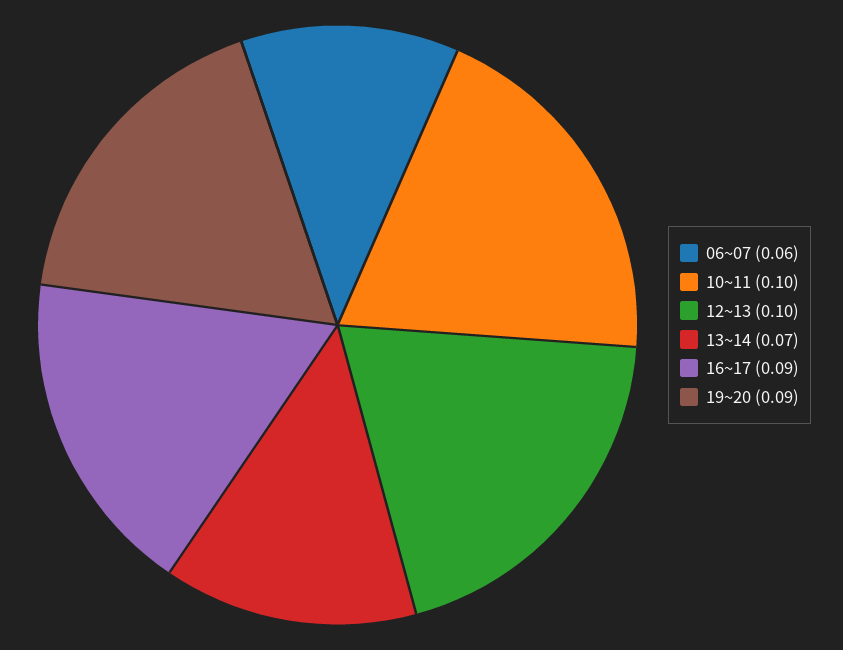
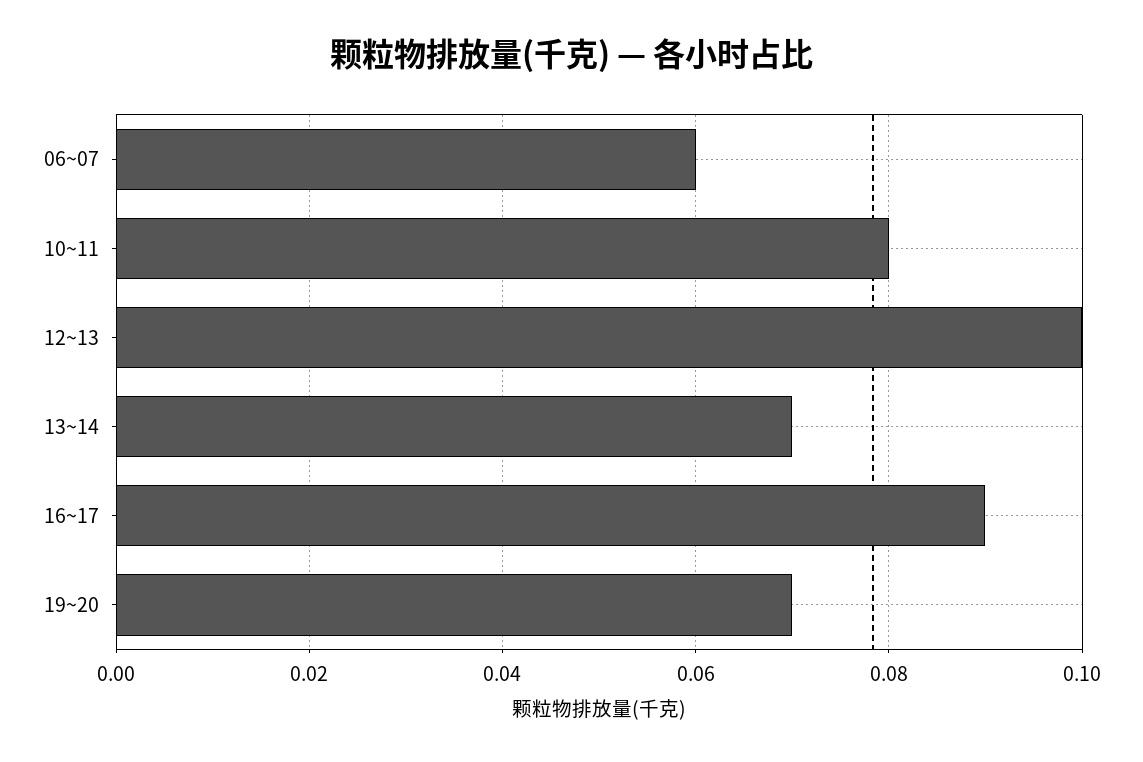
  {
    "06~07": 0.06,
-   "10~11": 0.1,
+   "10~11": 0.08,
    "12~13": 0.1,
    "13~14": 0.07,
    "16~17": 0.09,
-   "19~20": 0.09
+   "19~20": 0.07
  }

